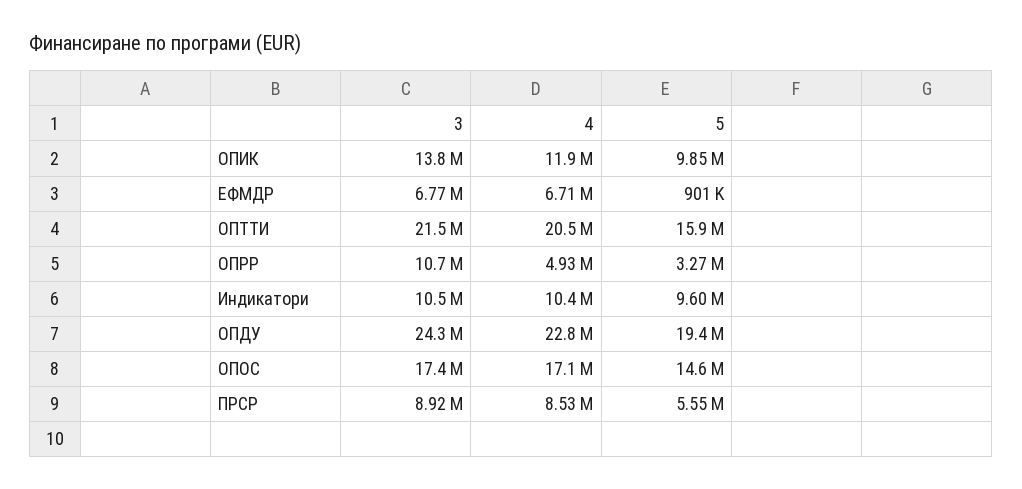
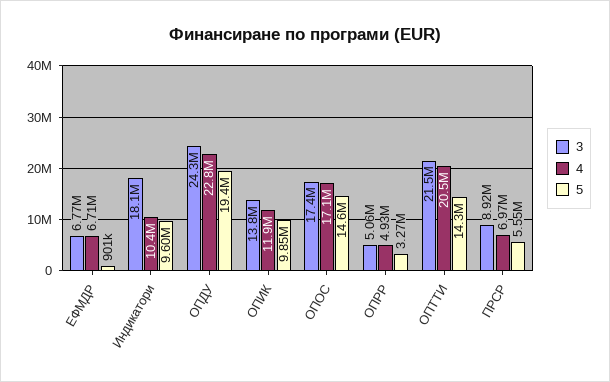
  {
    "3": {
      "ОПИК": 13800000,
      "ЕФМДР": 6770000,
      "ОПТТИ": 21500000,
-     "ОПРР": 10700000,
+     "ОПРР": 5060000,
-     "Индикатори": 10500000,
+     "Индикатори": 18100000,
      "ОПДУ": 24300000,
      "ОПОС": 17400000,
      "ПРСР": 8920000
    },
    "4": {
      "ОПИК": 11900000,
      "ЕФМДР": 6710000,
      "ОПТТИ": 20500000,
      "ОПРР": 4930000,
      "Индикатори": 10400000,
      "ОПДУ": 22800000,
      "ОПОС": 17100000,
-     "ПРСР": 8530000
+     "ПРСР": 6970000
    },
    "5": {
      "ОПИК": 9850000,
      "ЕФМДР": 901000,
-     "ОПТТИ": 15900000,
+     "ОПТТИ": 14300000,
      "ОПРР": 3270000,
      "Индикатори": 9600000,
      "ОПДУ": 19400000,
      "ОПОС": 14600000,
      "ПРСР": 5550000
    }
  }

